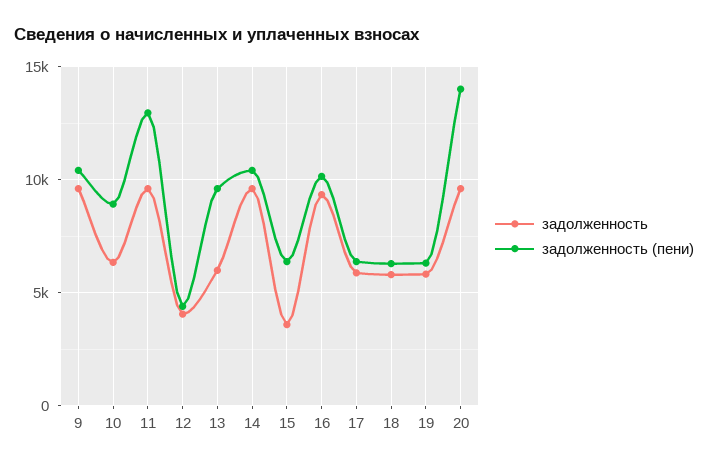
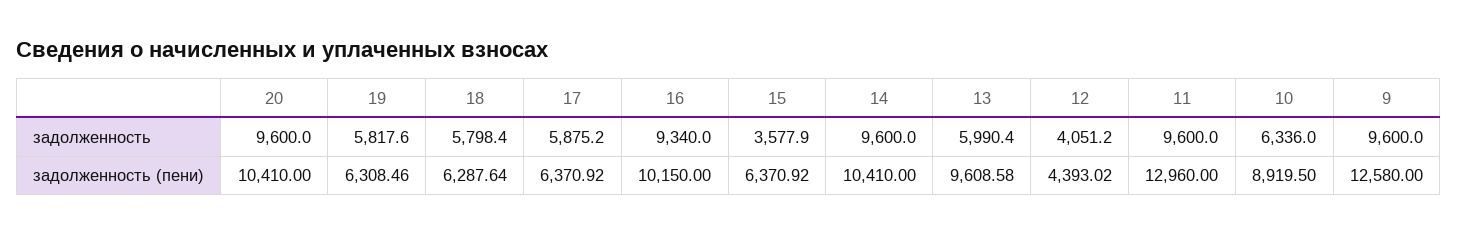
  {
    "задолженность": {
      "9": 9600,
      "10": 6336,
      "11": 9600,
      "12": 4051.2,
      "13": 5990.4,
      "14": 9600,
      "15": 3577.9,
      "16": 9340,
      "17": 5875.2,
      "18": 5798.4,
      "19": 5817.6,
      "20": 9600
    },
    "задолженность (пени)": {
-     "9": 10500,
+     "9": 12580,
      "10": 8919.5,
      "11": 12960,
      "12": 4393.02,
      "13": 9608.58,
      "14": 10410,
      "15": 6370.92,
      "16": 10150,
      "17": 6370.92,
      "18": 6287.64,
      "19": 6308.46,
-     "20": 14000
+     "20": 10410
    }
  }

